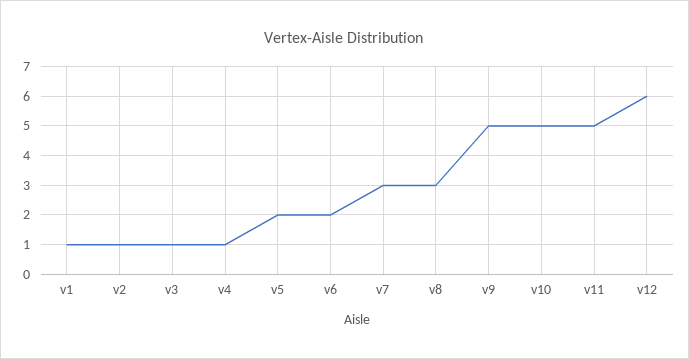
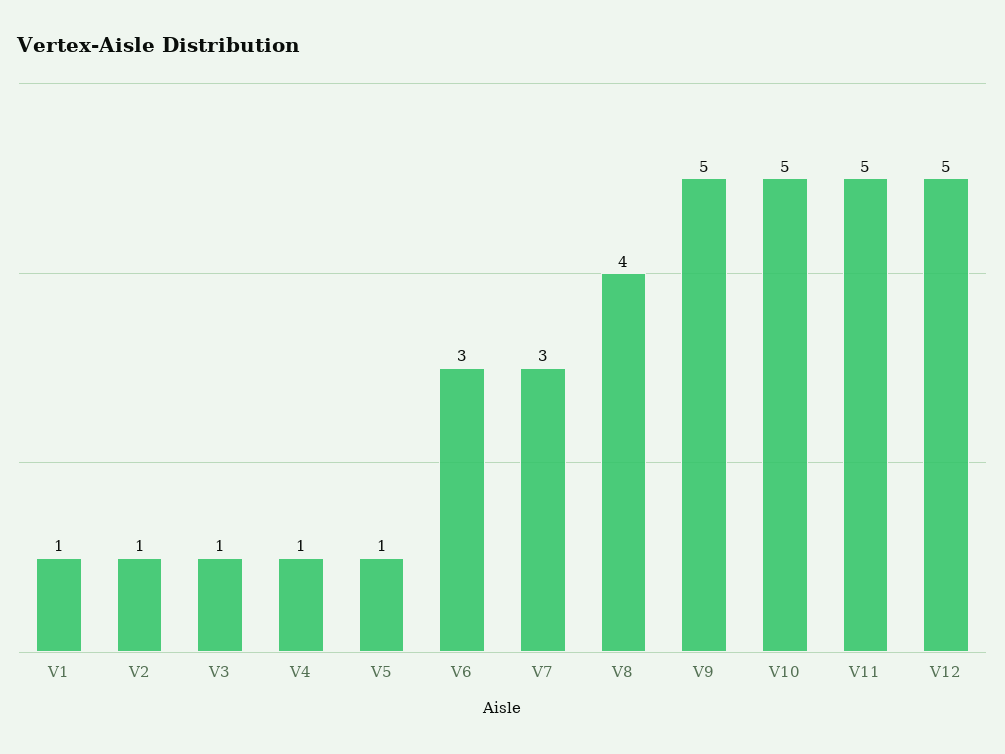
  {
    "v1": 1,
    "v2": 1,
    "v3": 1,
    "v4": 1,
-   "v5": 2,
+   "v5": 1,
-   "v6": 2,
+   "v6": 3,
    "v7": 3,
-   "v8": 3,
+   "v8": 4,
    "v9": 5,
    "v10": 5,
    "v11": 5,
-   "v12": 6
+   "v12": 5
  }

